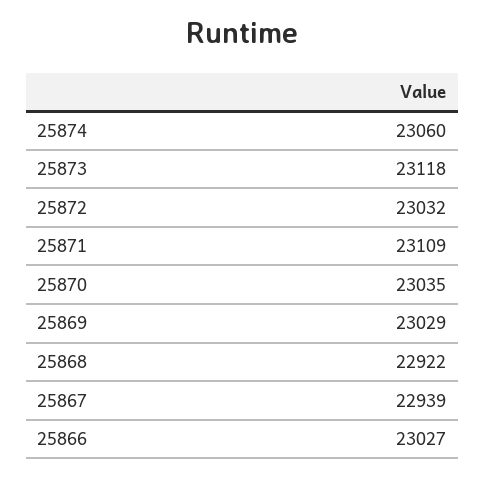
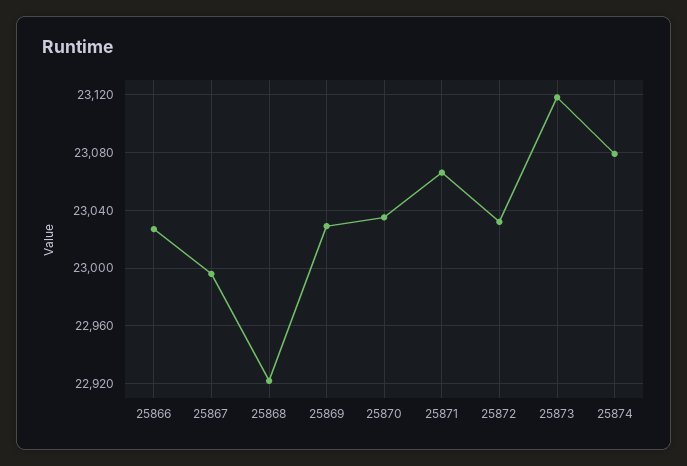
  {
-   "25874": 23060,
+   "25874": 23080,
    "25873": 23118,
    "25872": 23032,
-   "25871": 23109,
+   "25871": 23065,
    "25870": 23035,
    "25869": 23029,
    "25868": 22922,
-   "25867": 22939,
+   "25867": 22995,
    "25866": 23027
  }

